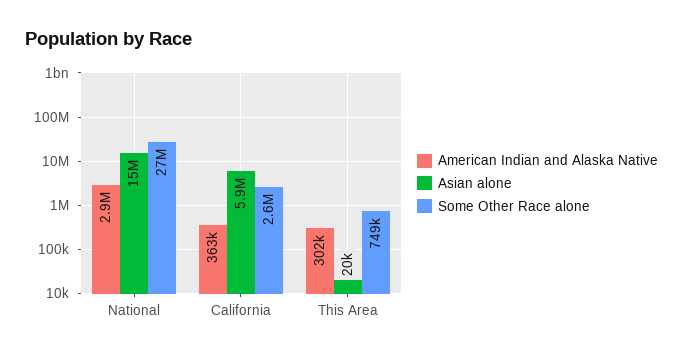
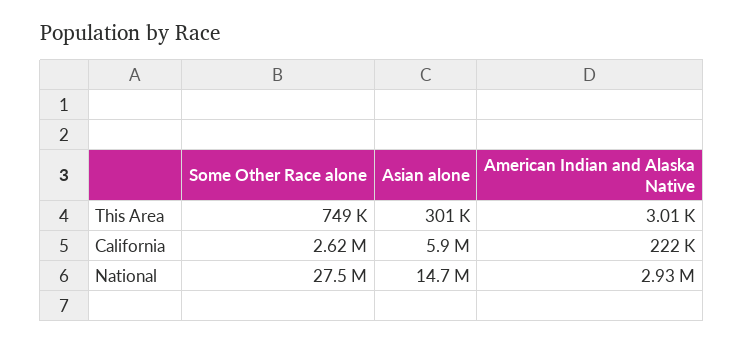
  {
    "American Indian and Alaska Native": {
      "National": 2930000,
-     "California": 363000,
+     "California": 222000,
-     "This Area": 302000
+     "This Area": 3010
    },
    "Asian alone": {
      "National": 14700000,
      "California": 5900000,
-     "This Area": 20000
+     "This Area": 301000
    },
    "Some Other Race alone": {
      "National": 27500000,
      "California": 2620000,
      "This Area": 749000
    }
  }

